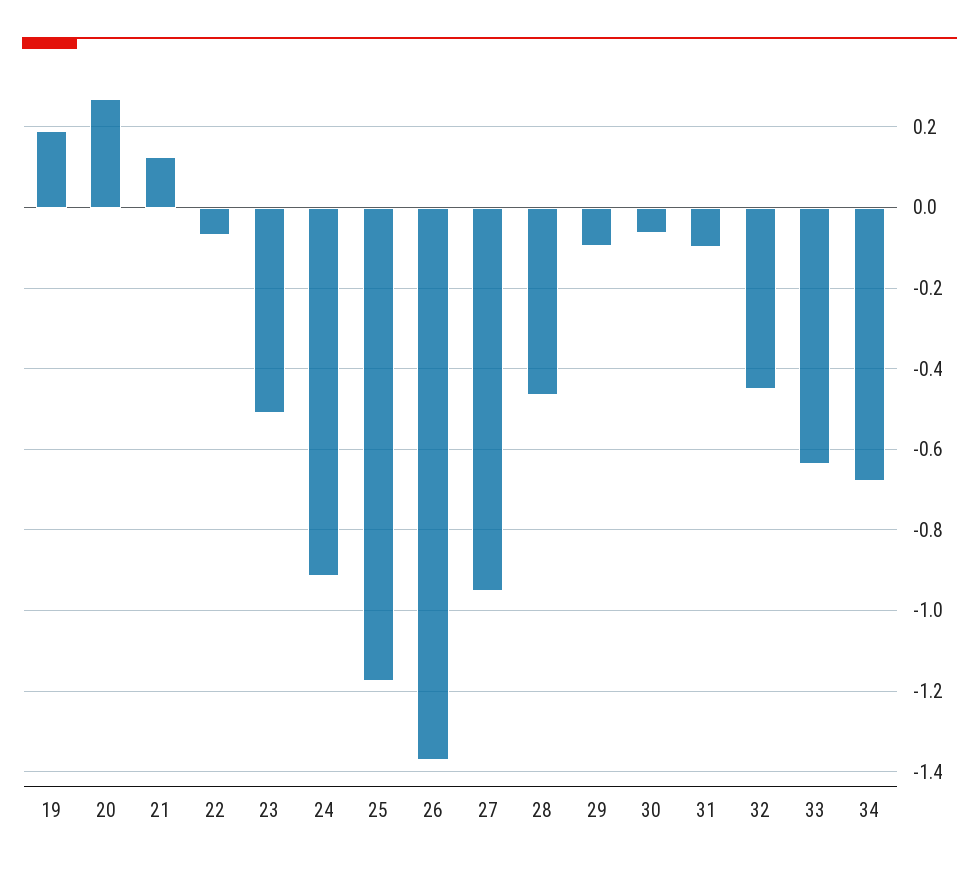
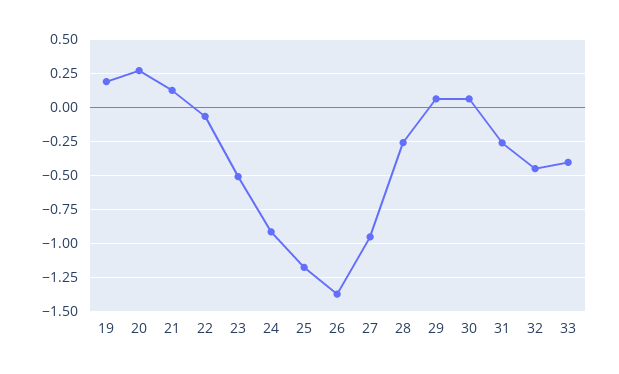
  {
    "19": 0.18,
    "20": 0.26,
    "21": 0.12,
    "22": -0.06,
    "23": -0.5,
    "24": -0.92,
    "25": -1.18,
    "26": -1.38,
    "27": -0.96,
-   "28": -0.46,
+   "28": -0.25,
-   "29": -0.1,
+   "29": 0.05,
-   "30": -0.06,
+   "30": 0.05,
-   "31": -0.1,
+   "31": -0.25,
    "32": -0.46,
-   "33": -0.64,
+   "33": -0.4
-   "34": -0.68
  }

